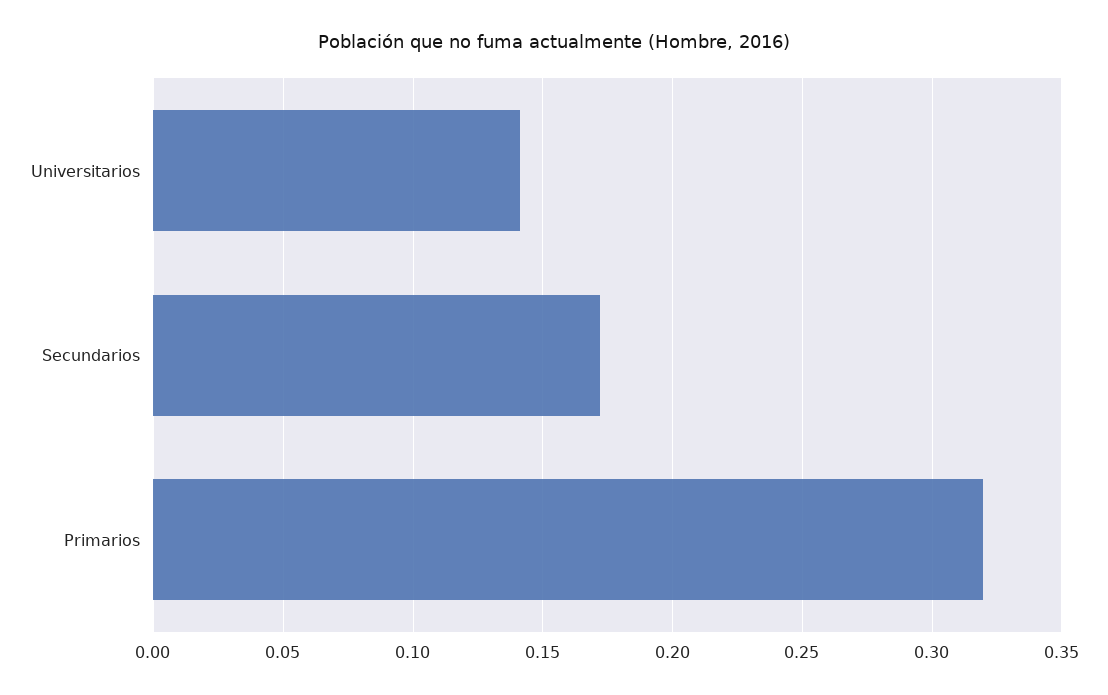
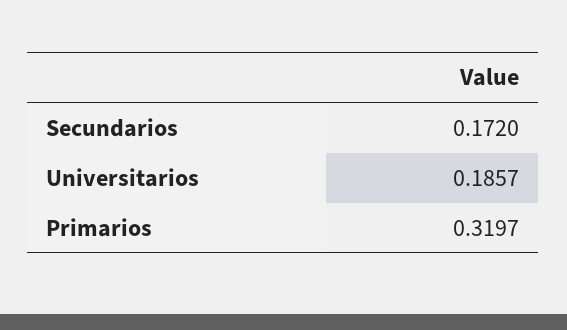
  {
-   "Universitarios": 0.14,
+   "Universitarios": 0.1857,
    "Secundarios": 0.172,
    "Primarios": 0.3197
  }

